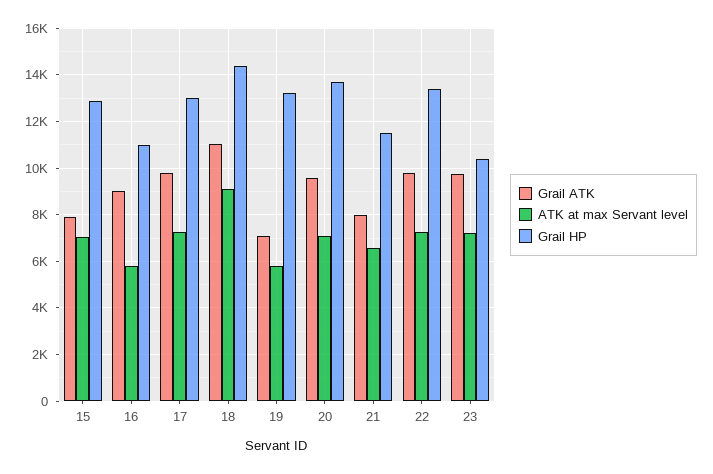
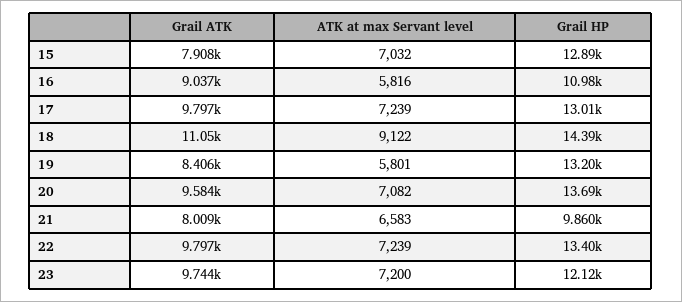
  {
    "Grail ATK": {
      "15": 7908,
      "16": 9037,
      "17": 9797,
      "18": 11050,
-     "19": 7000,
+     "19": 8406,
      "20": 9584,
      "21": 8009,
      "22": 9797,
      "23": 9744
    },
    "ATK at max Servant level": {
      "15": 7032,
      "16": 5816,
      "17": 7239,
      "18": 9122,
      "19": 5801,
      "20": 7082,
      "21": 6583,
      "22": 7239,
      "23": 7200
    },
    "Grail HP": {
      "15": 12890,
      "16": 10980,
      "17": 13010,
      "18": 14390,
      "19": 13200,
      "20": 13690,
-     "21": 11500,
+     "21": 9860,
      "22": 13400,
-     "23": 10500
+     "23": 12120
    }
  }

